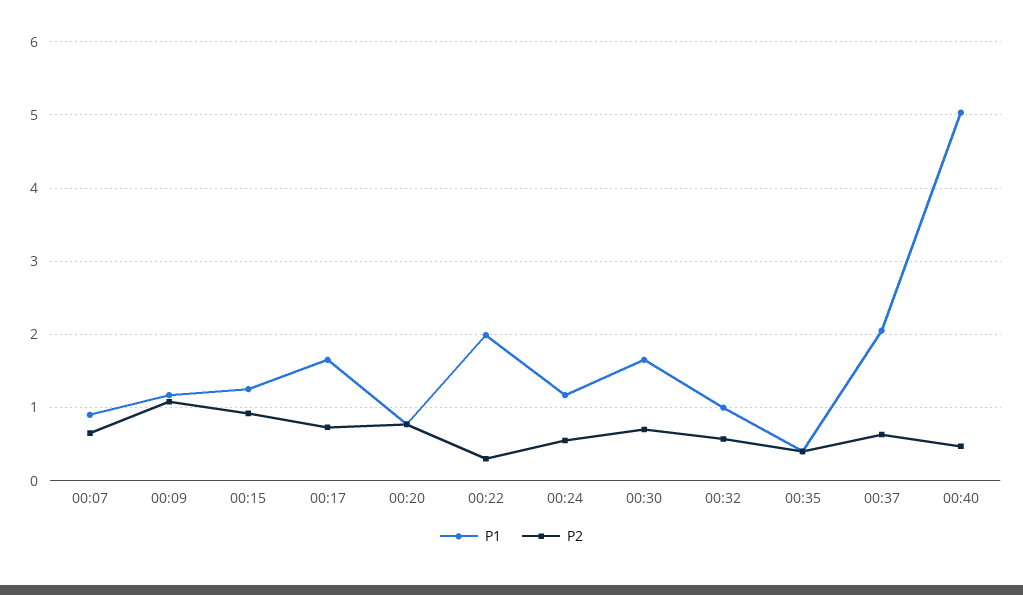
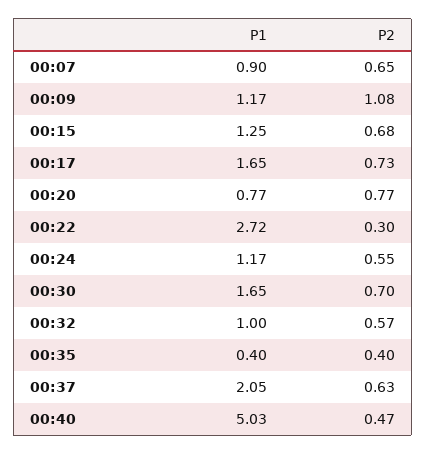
  {
    "P1": {
      "00:07": 0.9,
      "00:09": 1.17,
      "00:15": 1.25,
      "00:17": 1.65,
      "00:20": 0.77,
-     "00:22": 2,
+     "00:22": 2.72,
      "00:24": 1.17,
      "00:30": 1.65,
      "00:32": 1,
      "00:35": 0.4,
      "00:37": 2.05,
      "00:40": 5.03
    },
    "P2": {
      "00:07": 0.65,
      "00:09": 1.08,
-     "00:15": 0.9,
+     "00:15": 0.68,
      "00:17": 0.73,
      "00:20": 0.77,
      "00:22": 0.3,
      "00:24": 0.55,
      "00:30": 0.7,
      "00:32": 0.57,
      "00:35": 0.4,
      "00:37": 0.63,
      "00:40": 0.47
    }
  }

